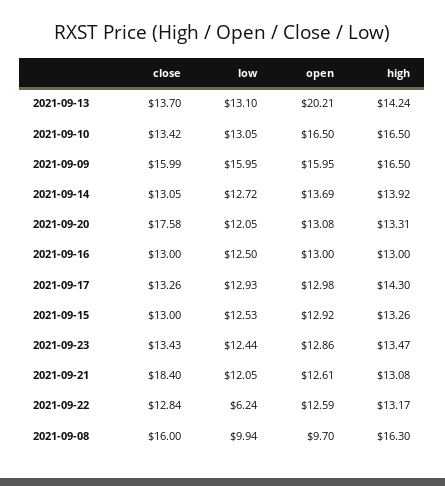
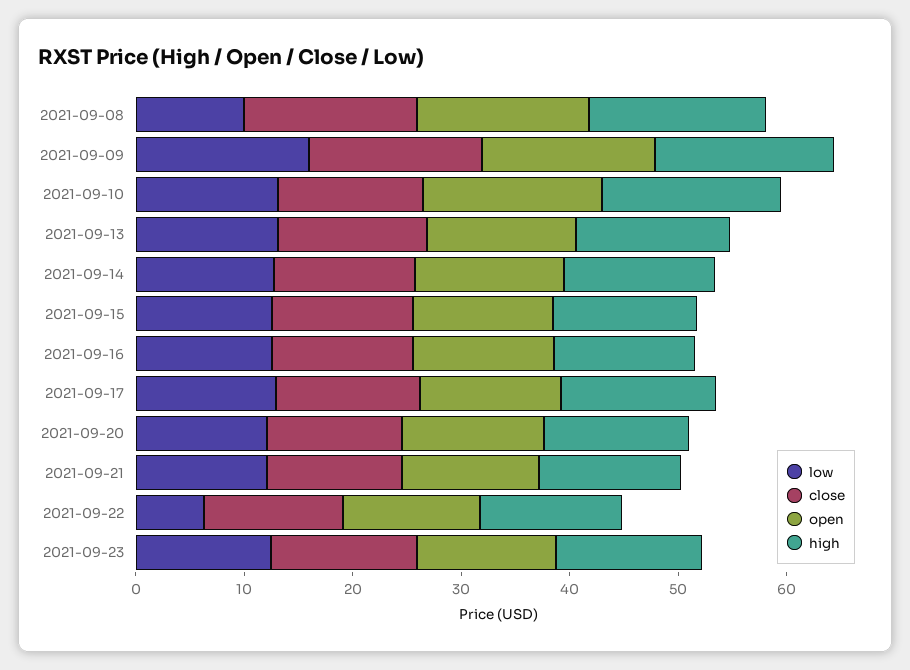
  {
    "close": {
      "2021-09-13": 13.7,
      "2021-09-10": 13.42,
      "2021-09-09": 15.99,
      "2021-09-14": 13.05,
-     "2021-09-20": 17.58,
+     "2021-09-20": 12,
      "2021-09-16": 13,
      "2021-09-17": 13.26,
      "2021-09-15": 13,
      "2021-09-23": 13.43,
-     "2021-09-21": 18.4,
+     "2021-09-21": 12,
      "2021-09-22": 12.84,
      "2021-09-08": 16
    },
    "low": {
      "2021-09-13": 13.1,
      "2021-09-10": 13.05,
      "2021-09-09": 15.95,
      "2021-09-14": 12.72,
      "2021-09-20": 12.05,
      "2021-09-16": 12.5,
      "2021-09-17": 12.93,
      "2021-09-15": 12.53,
      "2021-09-23": 12.44,
      "2021-09-21": 12.05,
      "2021-09-22": 6.24,
      "2021-09-08": 9.94
    },
    "open": {
-     "2021-09-13": 20.21,
+     "2021-09-13": 14,
      "2021-09-10": 16.5,
      "2021-09-09": 15.95,
      "2021-09-14": 13.69,
      "2021-09-20": 13.08,
      "2021-09-16": 13,
      "2021-09-17": 12.98,
      "2021-09-15": 12.92,
      "2021-09-23": 12.86,
      "2021-09-21": 12.61,
      "2021-09-22": 12.59,
-     "2021-09-08": 9.7
+     "2021-09-08": 16
    },
    "high": {
      "2021-09-13": 14.24,
      "2021-09-10": 16.5,
      "2021-09-09": 16.5,
      "2021-09-14": 13.92,
      "2021-09-20": 13.31,
      "2021-09-16": 13,
      "2021-09-17": 14.3,
      "2021-09-15": 13.26,
      "2021-09-23": 13.47,
      "2021-09-21": 13.08,
      "2021-09-22": 13.17,
      "2021-09-08": 16.3
    }
  }

